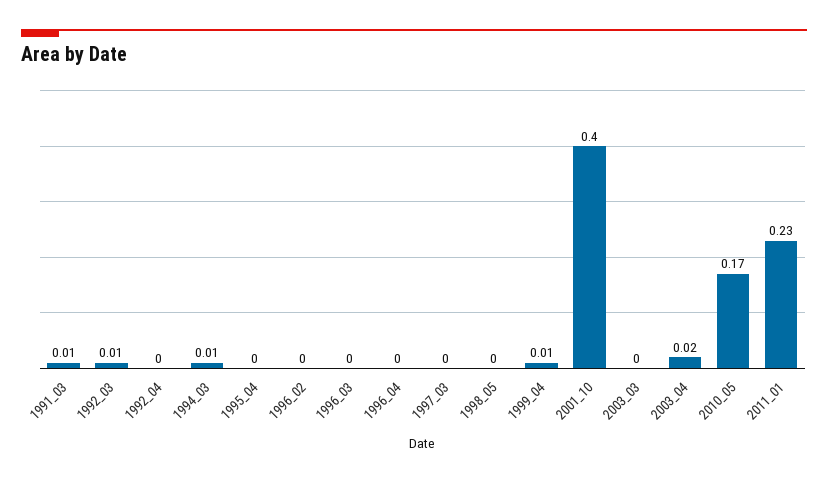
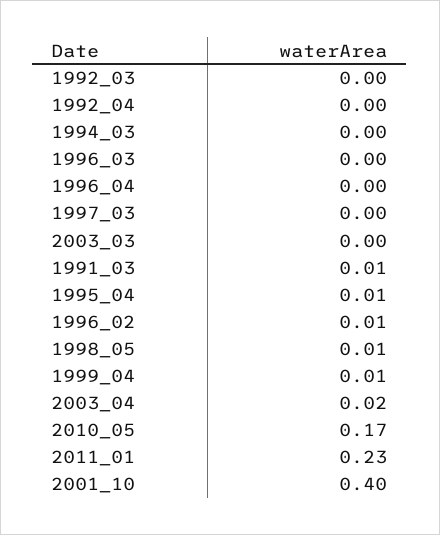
  {
    "1991_03": 0.01,
-   "1992_03": 0.01,
+   "1992_03": 0,
    "1992_04": 0,
-   "1994_03": 0.01,
+   "1994_03": 0,
-   "1995_04": 0,
+   "1995_04": 0.01,
-   "1996_02": 0,
+   "1996_02": 0.01,
    "1996_03": 0,
    "1996_04": 0,
    "1997_03": 0,
-   "1998_05": 0,
+   "1998_05": 0.01,
    "1999_04": 0.01,
    "2001_10": 0.4,
    "2003_03": 0,
    "2003_04": 0.02,
    "2010_05": 0.17,
    "2011_01": 0.23
  }

